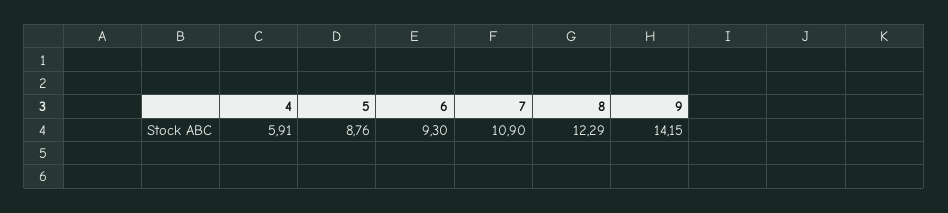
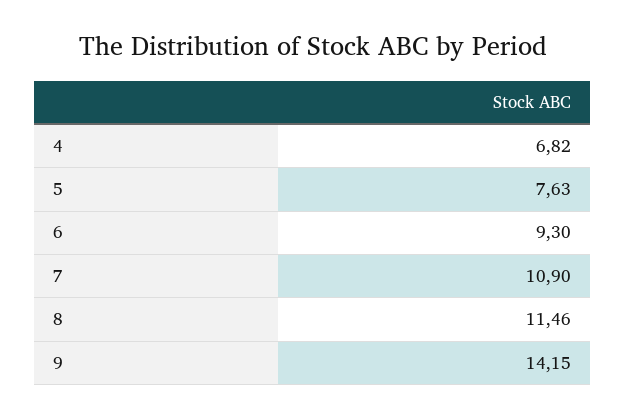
  {
-   "4": 5.91,
+   "4": 6.82,
-   "5": 8.76,
+   "5": 7.63,
    "6": 9.3,
    "7": 10.9,
-   "8": 12.29,
+   "8": 11.46,
    "9": 14.15
  }

